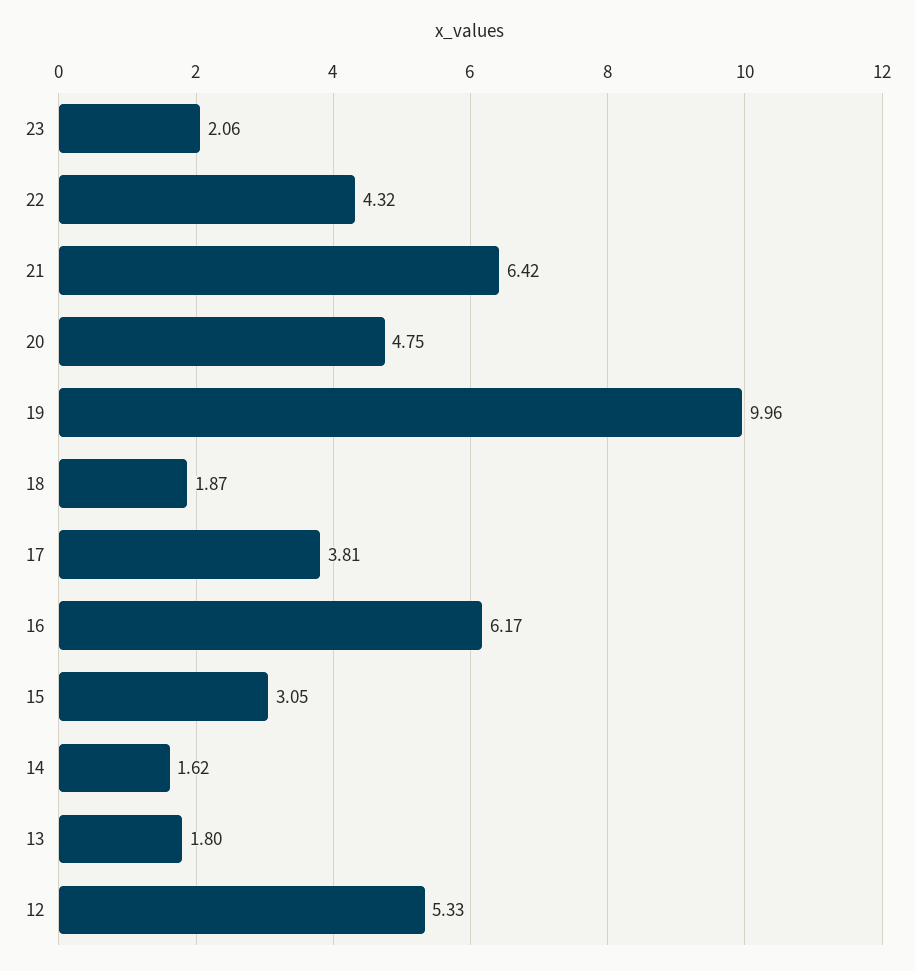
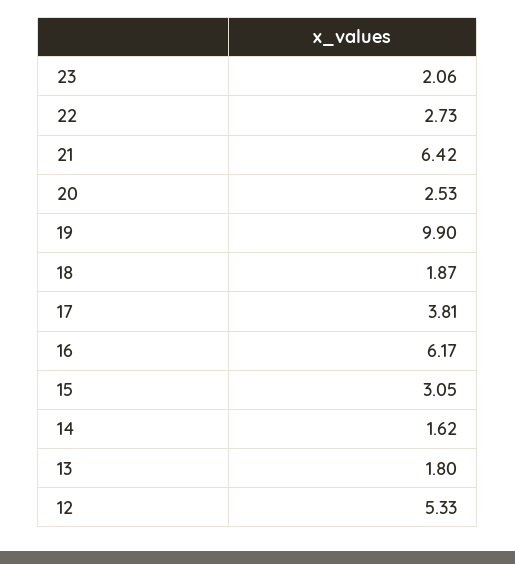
  {
    "23": 2.06,
-   "22": 4.32,
+   "22": 2.73,
    "21": 6.42,
-   "20": 4.75,
+   "20": 2.53,
-   "19": 9.96,
+   "19": 9.9,
    "18": 1.87,
    "17": 3.81,
    "16": 6.17,
    "15": 3.05,
    "14": 1.62,
    "13": 1.8,
    "12": 5.33
  }

